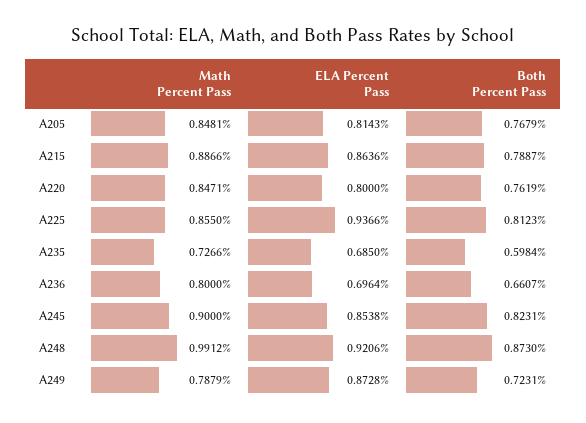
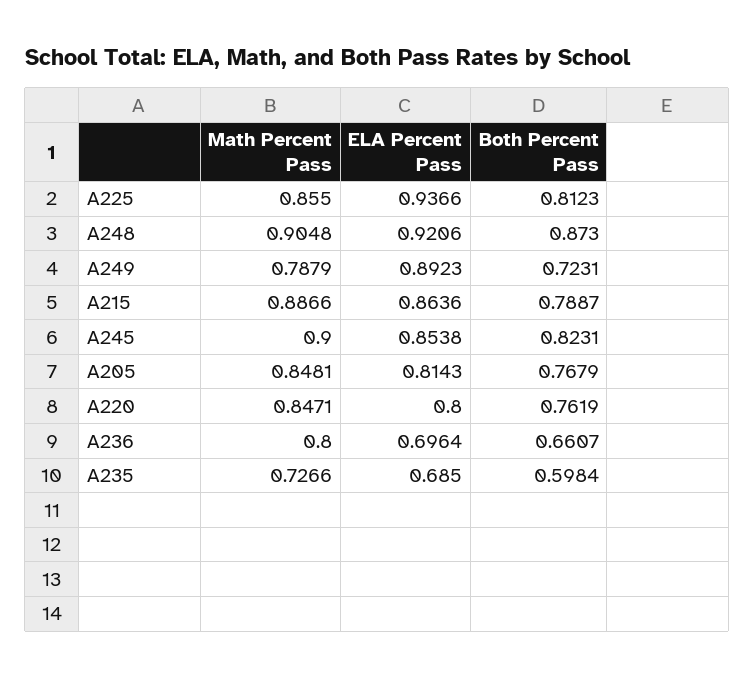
  {
    "Math Percent Pass": {
      "A205": 0.8481,
      "A215": 0.8866,
      "A220": 0.8471,
      "A225": 0.855,
      "A235": 0.7266,
      "A236": 0.8,
      "A245": 0.9,
-     "A248": 0.9912,
+     "A248": 0.9048,
      "A249": 0.7879
    },
    "ELA Percent Pass": {
      "A205": 0.8143,
      "A215": 0.8636,
      "A220": 0.8,
      "A225": 0.9366,
      "A235": 0.685,
      "A236": 0.6964,
      "A245": 0.8538,
      "A248": 0.9206,
-     "A249": 0.8728
+     "A249": 0.8923
    },
    "Both Percent Pass": {
      "A205": 0.7679,
      "A215": 0.7887,
      "A220": 0.7619,
      "A225": 0.8123,
      "A235": 0.5984,
      "A236": 0.6607,
      "A245": 0.8231,
      "A248": 0.873,
      "A249": 0.7231
    }
  }

